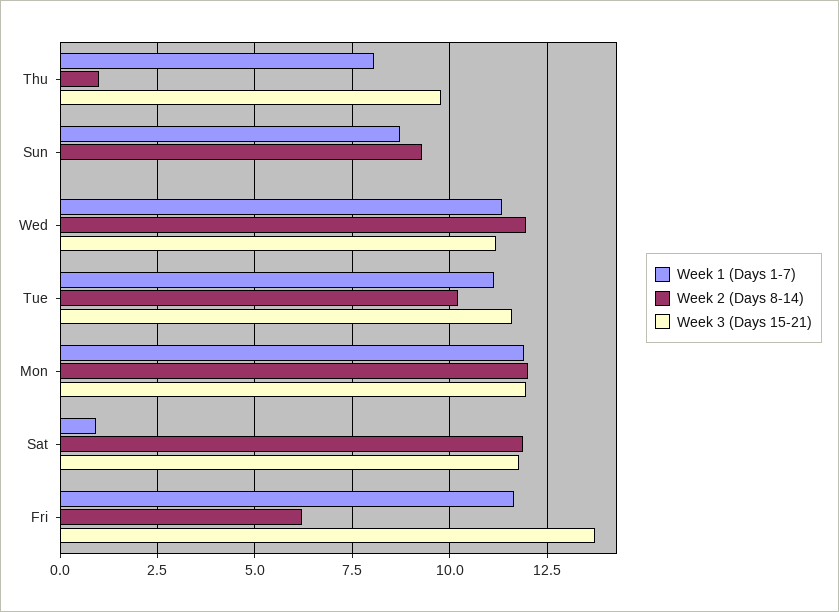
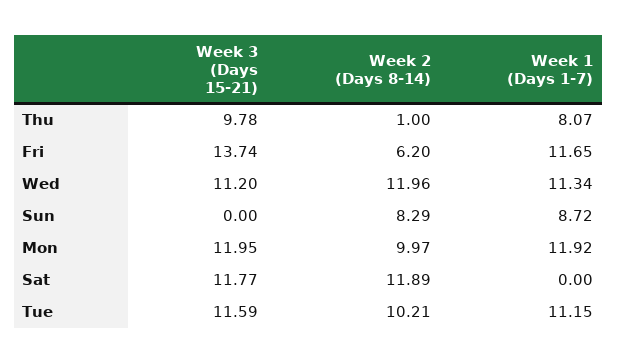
  {
    "Week 1 (Days 1-7)": {
      "Thu": 8.07,
      "Sun": 8.72,
      "Wed": 11.34,
      "Tue": 11.15,
      "Mon": 11.92,
-     "Sat": 1,
+     "Sat": 0,
      "Fri": 11.65
    },
    "Week 2 (Days 8-14)": {
      "Thu": 1,
-     "Sun": 9.25,
+     "Sun": 8.29,
      "Wed": 11.96,
      "Tue": 10.21,
-     "Mon": 12,
+     "Mon": 9.97,
      "Sat": 11.89,
      "Fri": 6.2
    },
    "Week 3 (Days 15-21)": {
      "Thu": 9.78,
      "Sun": 0,
      "Wed": 11.2,
      "Tue": 11.59,
      "Mon": 11.95,
      "Sat": 11.77,
      "Fri": 13.74
    }
  }

